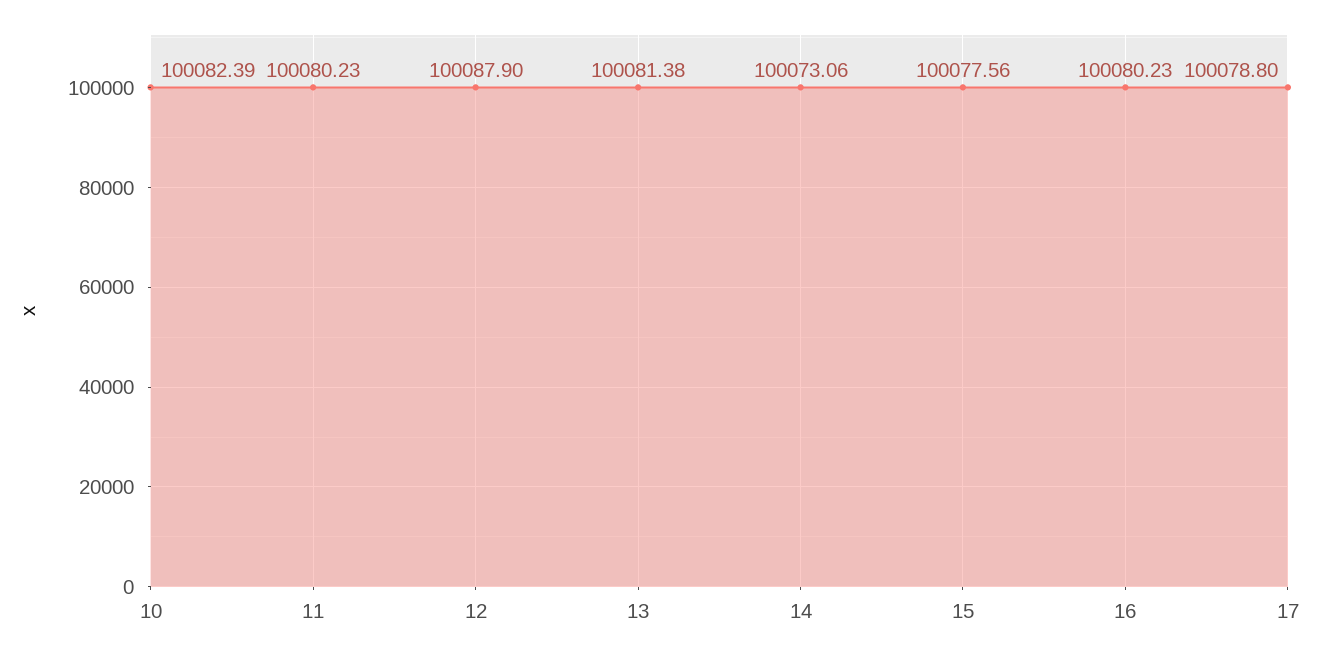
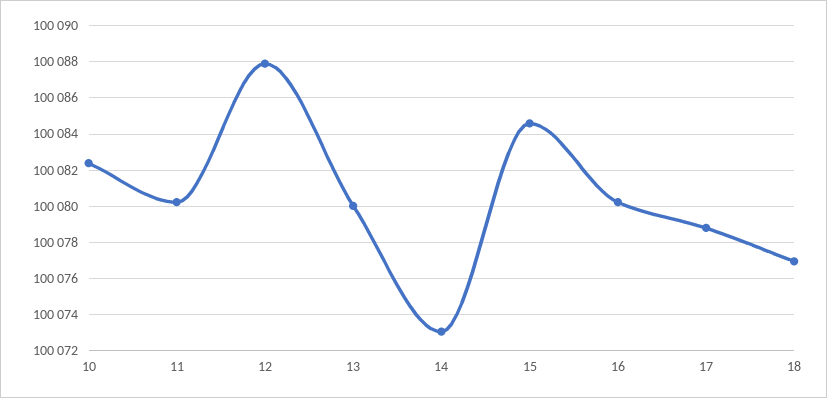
  {
    "10": 100082.39,
    "11": 100080.23,
    "12": 100087.9,
-   "13": 100081.38,
+   "13": 100080,
    "14": 100073.06,
-   "15": 100077.56,
+   "15": 100084.5,
    "16": 100080.23,
-   "17": 100078.8
+   "17": 100078.8,
+   "18": 100077
  }

